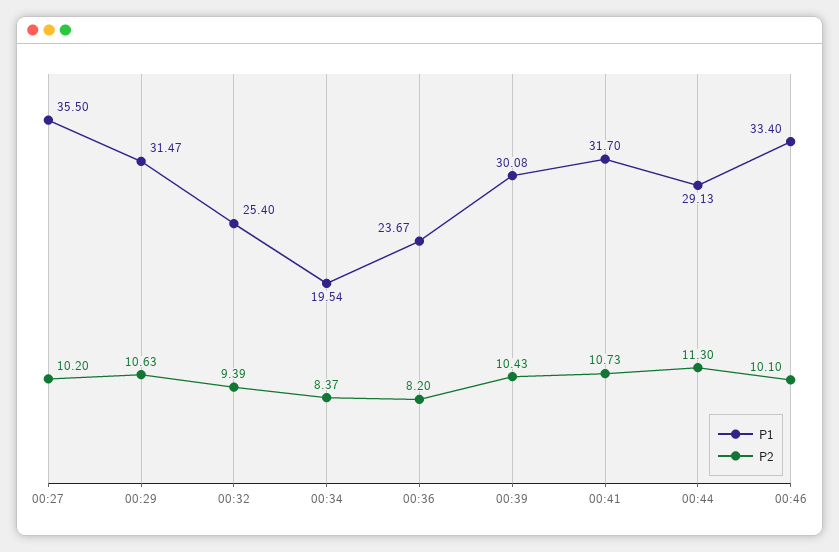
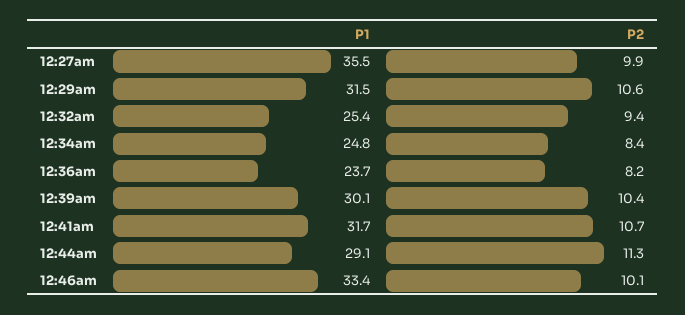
  {
    "P1": {
      "00:27": 35.5,
      "00:29": 31.47,
      "00:32": 25.4,
-     "00:34": 19.54,
+     "00:34": 24.8,
      "00:36": 23.67,
      "00:39": 30.08,
      "00:41": 31.7,
      "00:44": 29.13,
      "00:46": 33.4
    },
    "P2": {
-     "00:27": 10.2,
+     "00:27": 9.9,
      "00:29": 10.63,
      "00:32": 9.39,
      "00:34": 8.37,
      "00:36": 8.2,
      "00:39": 10.43,
      "00:41": 10.73,
      "00:44": 11.3,
      "00:46": 10.1
    }
  }

